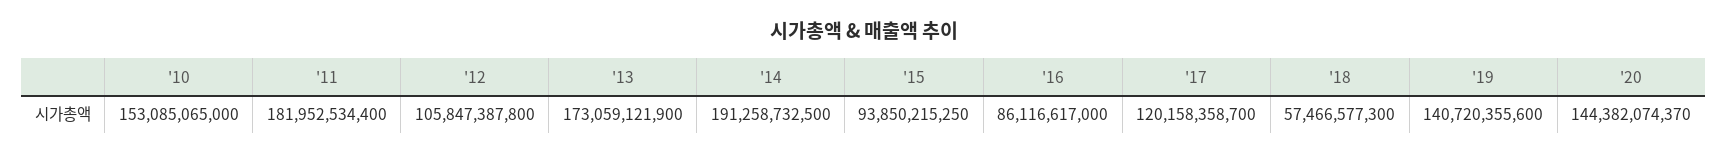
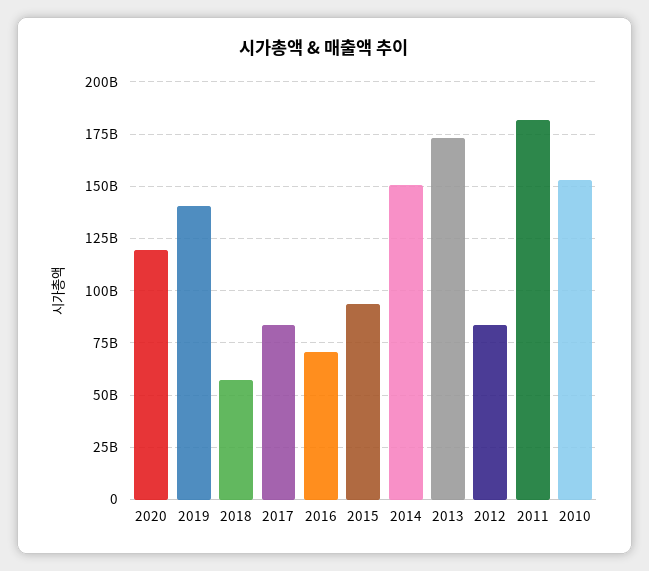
  {
    "'10": 153085065000,
    "'11": 181952534400,
-   "'12": 105847387800,
+   "'12": 85000000000,
    "'13": 173059121900,
-   "'14": 191258732500,
+   "'14": 150000000000,
    "'15": 93850215250,
-   "'16": 86116617000,
+   "'16": 70000000000,
-   "'17": 120158358700,
+   "'17": 85000000000,
    "'18": 57466577300,
    "'19": 140720355600,
-   "'20": 144382074370
+   "'20": 120000000000
  }

